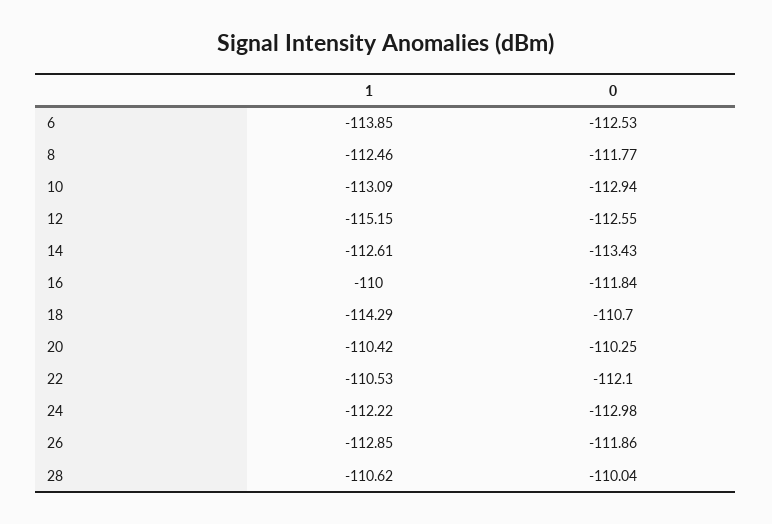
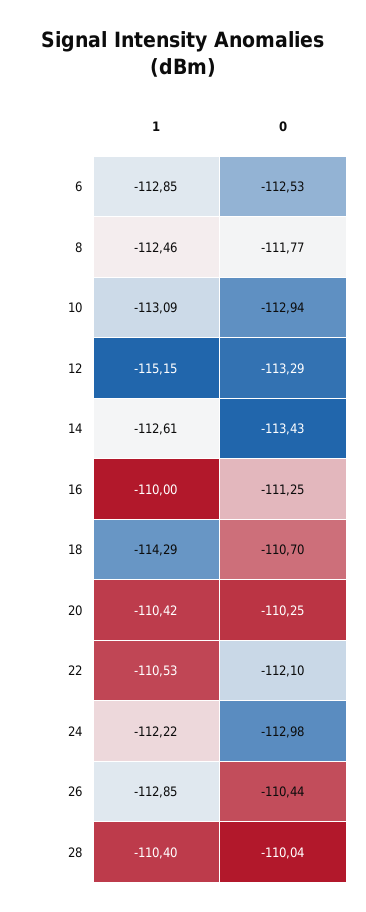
  {
    "1": {
-     "6": -113.85,
+     "6": -112.85,
      "8": -112.46,
      "10": -113.09,
      "12": -115.15,
      "14": -112.61,
      "16": -110,
      "18": -114.29,
      "20": -110.42,
      "22": -110.53,
      "24": -112.22,
      "26": -112.85,
-     "28": -110.62
+     "28": -110.4
    },
    "0": {
      "6": -112.53,
      "8": -111.77,
      "10": -112.94,
-     "12": -112.55,
+     "12": -113.29,
      "14": -113.43,
-     "16": -111.84,
+     "16": -111.25,
      "18": -110.7,
      "20": -110.25,
      "22": -112.1,
      "24": -112.98,
-     "26": -111.86,
+     "26": -110.44,
      "28": -110.04
    }
  }

